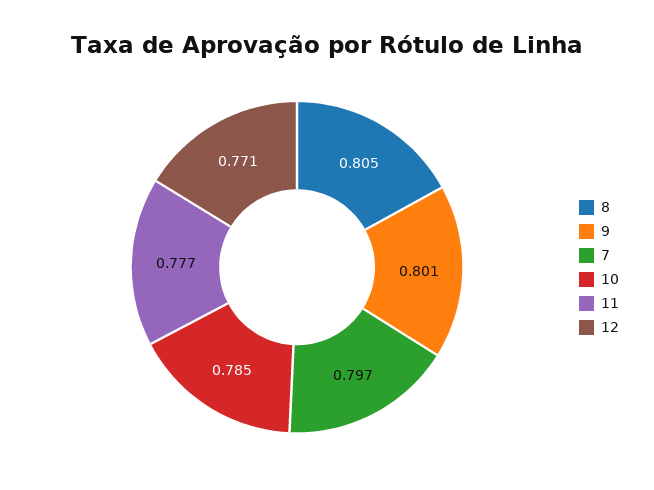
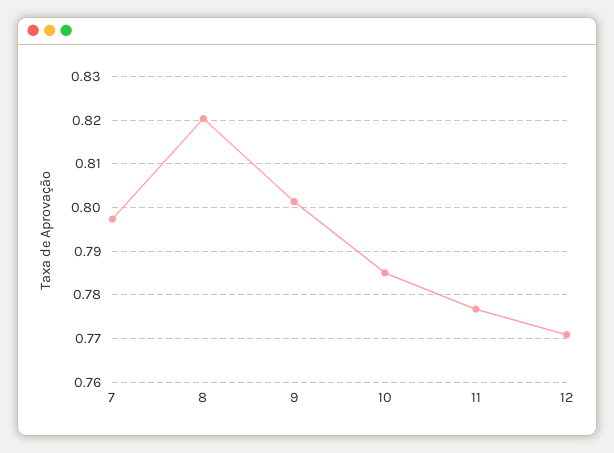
  {
-   "8": 0.805,
+   "8": 0.82,
    "9": 0.801,
    "7": 0.797,
    "10": 0.785,
    "11": 0.777,
    "12": 0.771
  }

